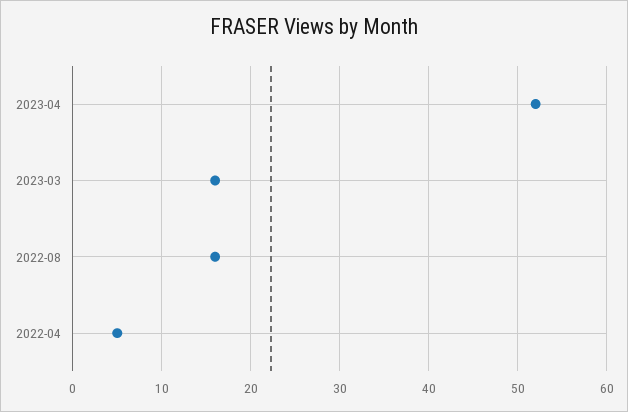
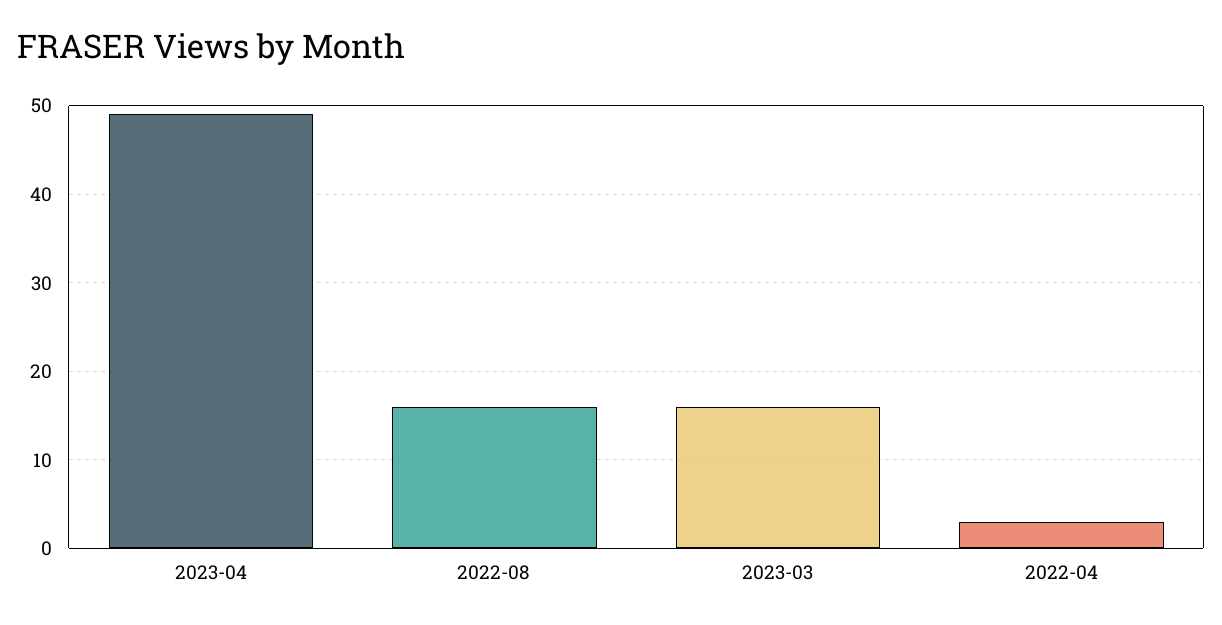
  {
-   "2023-04": 52,
+   "2023-04": 49,
    "2023-03": 16,
    "2022-08": 16,
-   "2022-04": 5
+   "2022-04": 3
  }

